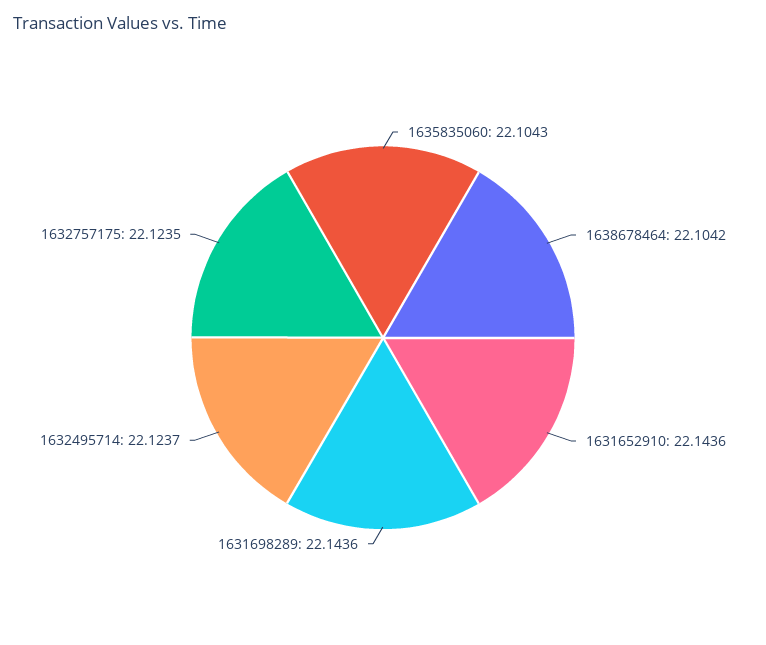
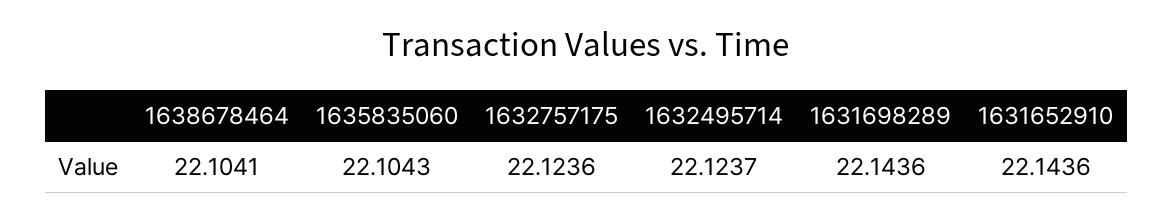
  {
    "1635835060": 22.1043,
-   "1638678464": 22.1042,
+   "1638678464": 22.1041,
    "1631652910": 22.1436,
    "1631698289": 22.1436,
    "1632495714": 22.1237,
-   "1632757175": 22.1235
+   "1632757175": 22.1236
  }

